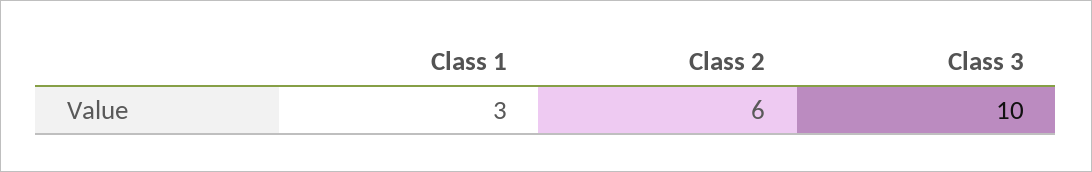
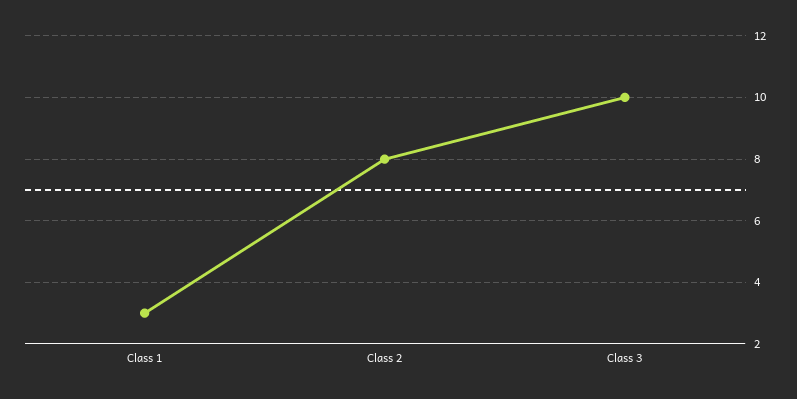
  {
    "Class 1": 3,
-   "Class 2": 6,
+   "Class 2": 8,
    "Class 3": 10
  }

